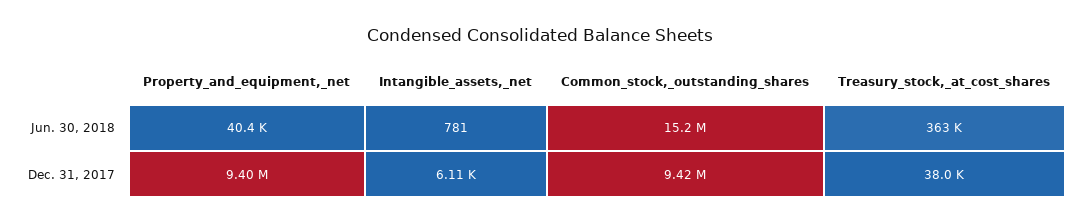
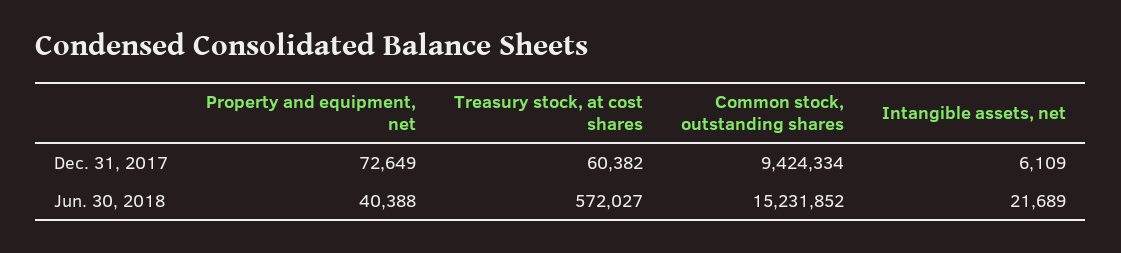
  {
    "Property_and_equipment,_net": {
      "Jun. 30, 2018": 40388,
-     "Dec. 31, 2017": 9400000
+     "Dec. 31, 2017": 72649
    },
    "Intangible_assets,_net": {
-     "Jun. 30, 2018": 781,
+     "Jun. 30, 2018": 21689,
      "Dec. 31, 2017": 6109
    },
    "Common_stock,_outstanding_shares": {
      "Jun. 30, 2018": 15231852,
      "Dec. 31, 2017": 9424334
    },
    "Treasury_stock,_at_cost_shares": {
-     "Jun. 30, 2018": 363000,
+     "Jun. 30, 2018": 572027,
-     "Dec. 31, 2017": 38000
+     "Dec. 31, 2017": 60382
    }
  }

